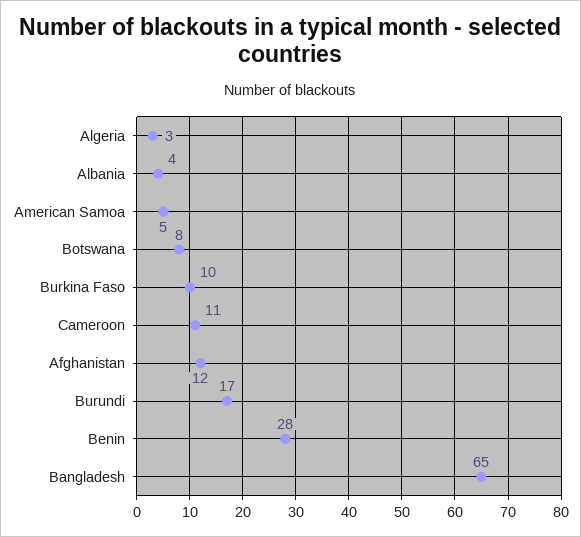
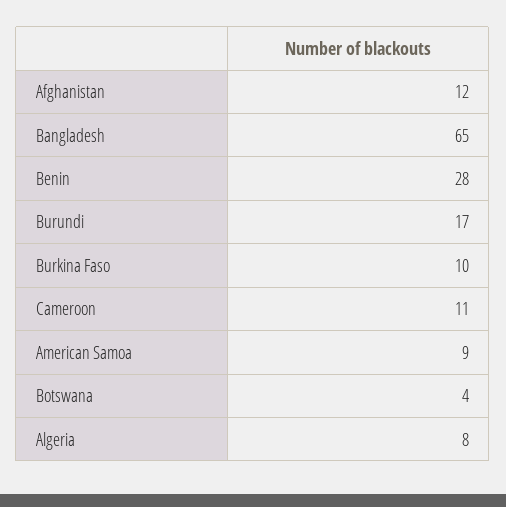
  {
-   "Algeria": 3,
+   "Algeria": 8,
-   "Albania": 4,
-   "American Samoa": 5,
+   "American Samoa": 9,
-   "Botswana": 8,
+   "Botswana": 4,
    "Burkina Faso": 10,
    "Cameroon": 11,
    "Afghanistan": 12,
    "Burundi": 17,
    "Benin": 28,
    "Bangladesh": 65
  }

